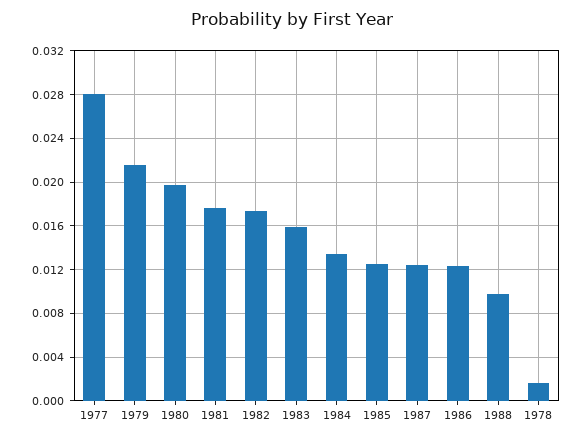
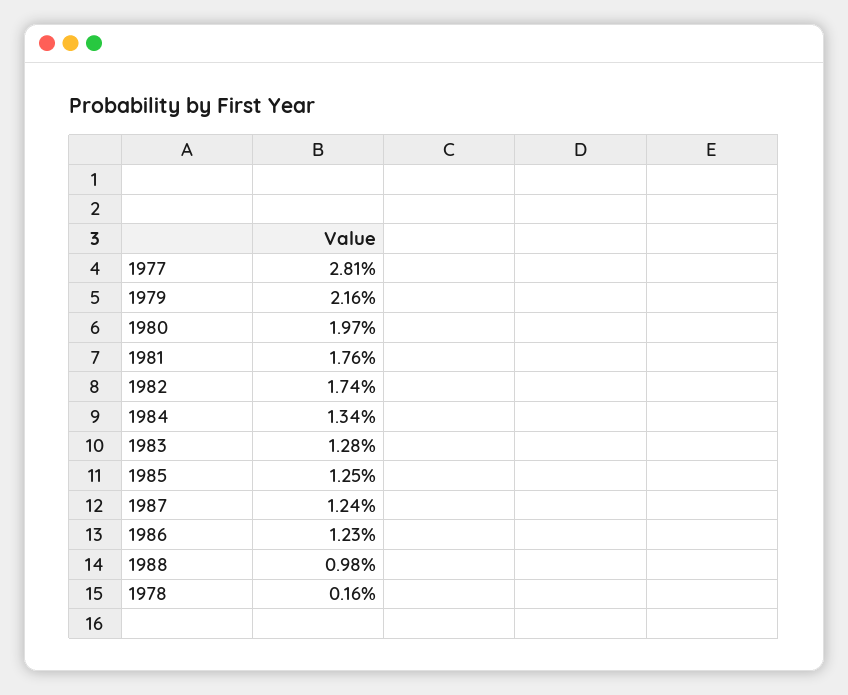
  {
    "1977": 0.0281,
    "1979": 0.0216,
    "1980": 0.0197,
    "1981": 0.0176,
    "1982": 0.0174,
-   "1983": 0.016,
+   "1983": 0.0128,
    "1984": 0.0134,
    "1985": 0.0125,
    "1987": 0.0124,
    "1986": 0.0123,
    "1988": 0.0098,
    "1978": 0.0016
  }

